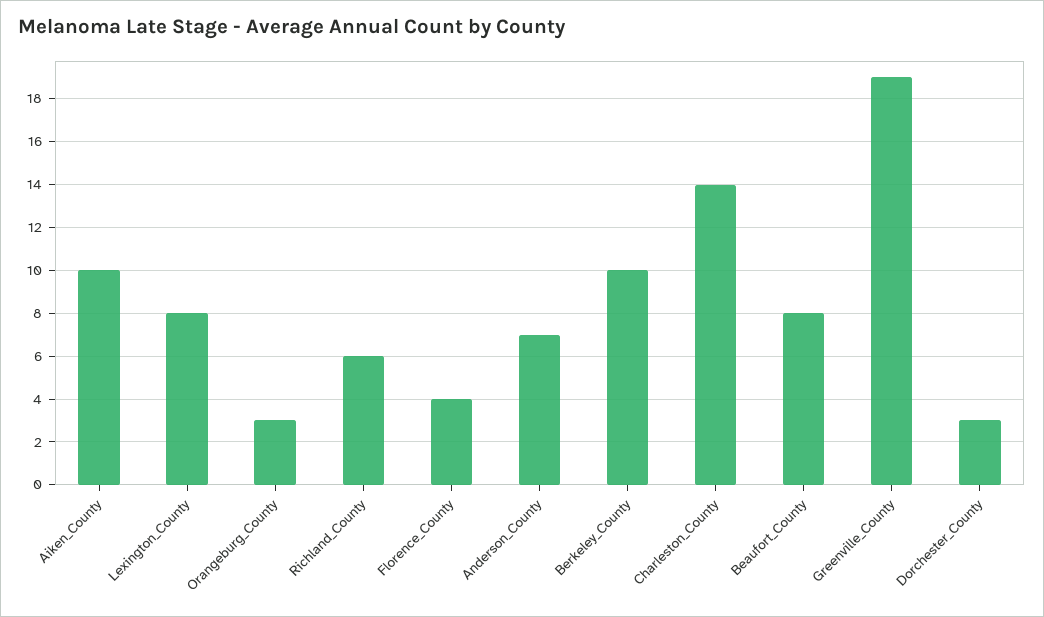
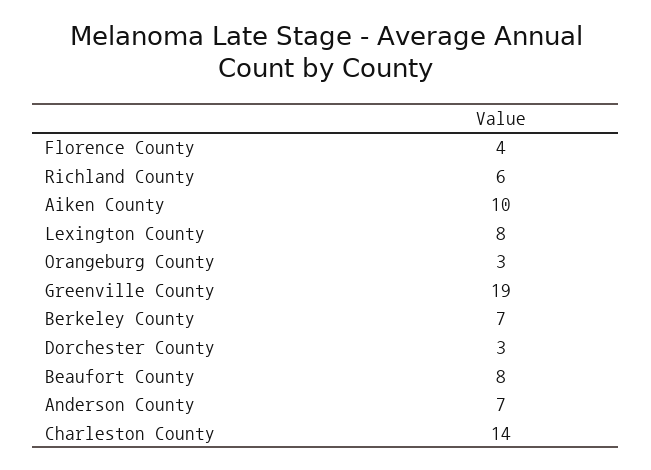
  {
    "Aiken_County": 10,
    "Lexington_County": 8,
    "Orangeburg_County": 3,
    "Richland_County": 6,
    "Florence_County": 4,
    "Anderson_County": 7,
-   "Berkeley_County": 10,
+   "Berkeley_County": 7,
    "Charleston_County": 14,
    "Beaufort_County": 8,
    "Greenville_County": 19,
    "Dorchester_County": 3
  }

